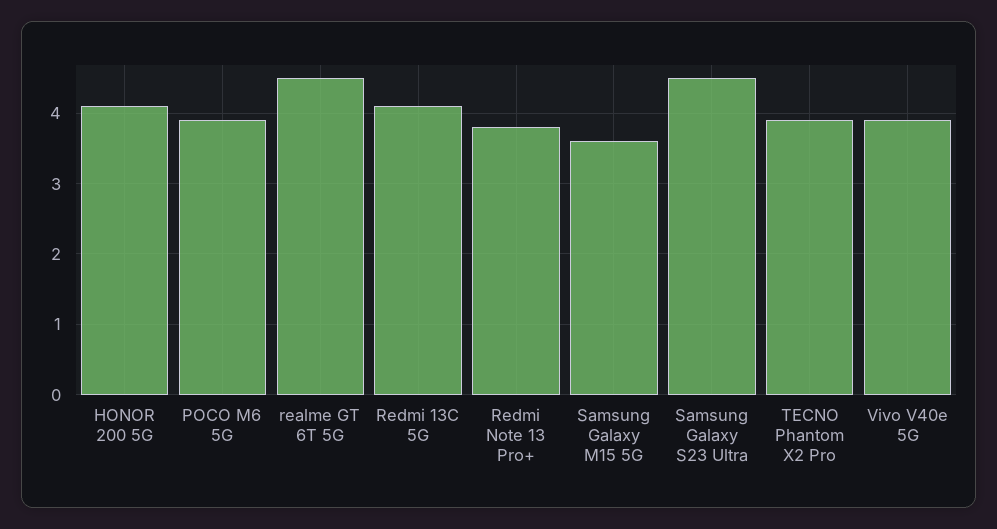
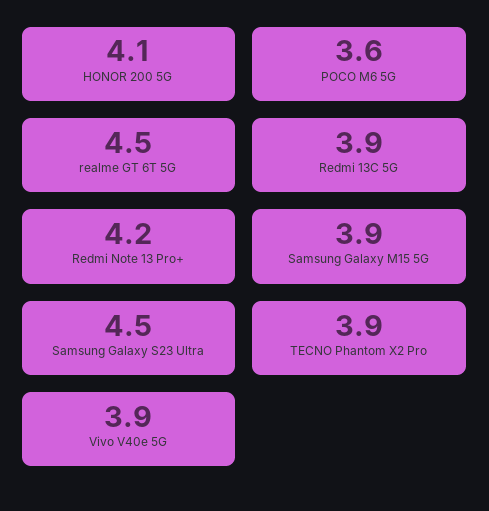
  {
    "HONOR 200 5G": 4.1,
-   "POCO M6 5G": 3.9,
+   "POCO M6 5G": 3.6,
    "realme GT 6T 5G": 4.5,
-   "Redmi 13C 5G": 4.1,
+   "Redmi 13C 5G": 3.9,
-   "Redmi Note 13 Pro+": 3.8,
+   "Redmi Note 13 Pro+": 4.2,
-   "Samsung Galaxy M15 5G": 3.6,
+   "Samsung Galaxy M15 5G": 3.9,
    "Samsung Galaxy S23 Ultra": 4.5,
    "TECNO Phantom X2 Pro": 3.9,
    "Vivo V40e 5G": 3.9
  }

